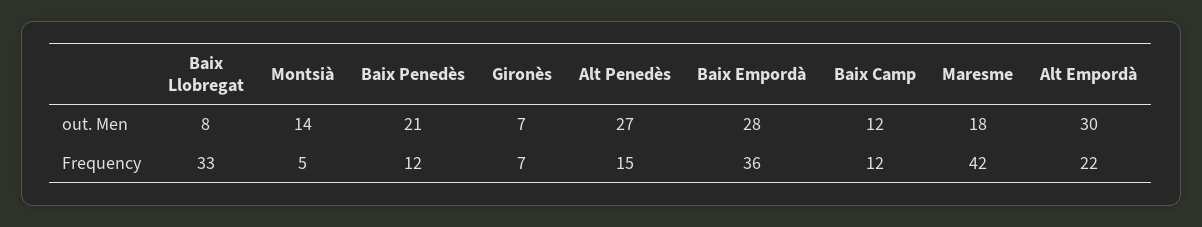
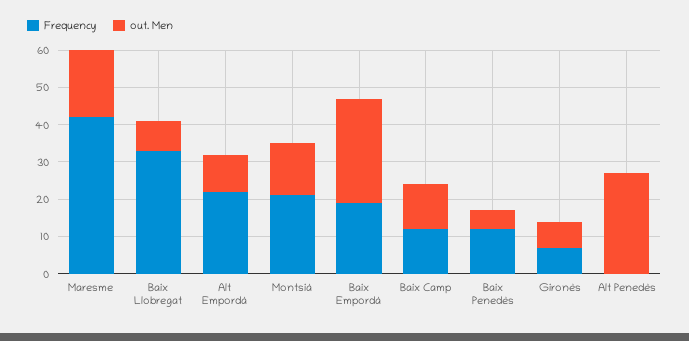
  {
    "out. Men": {
      "Baix Llobregat": 8,
      "Montsià": 14,
-     "Baix Penedès": 21,
+     "Baix Penedès": 5,
      "Gironès": 7,
      "Alt Penedès": 27,
      "Baix Empordà": 28,
      "Baix Camp": 12,
      "Maresme": 18,
-     "Alt Empordà": 30
+     "Alt Empordà": 10
    },
    "Frequency": {
      "Baix Llobregat": 33,
-     "Montsià": 5,
+     "Montsià": 20,
      "Baix Penedès": 12,
      "Gironès": 7,
-     "Alt Penedès": 15,
+     "Alt Penedès": 0,
-     "Baix Empordà": 36,
+     "Baix Empordà": 20,
      "Baix Camp": 12,
      "Maresme": 42,
      "Alt Empordà": 22
    }
  }

